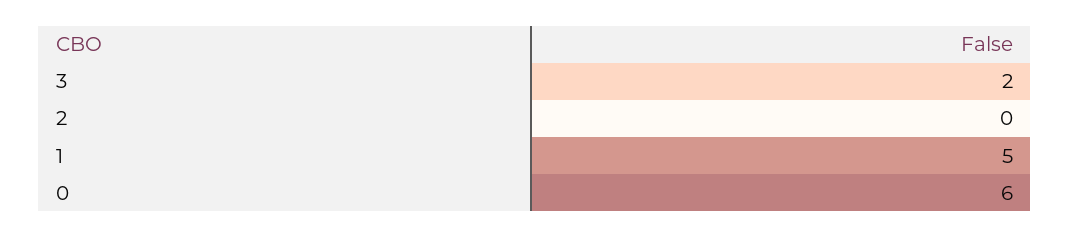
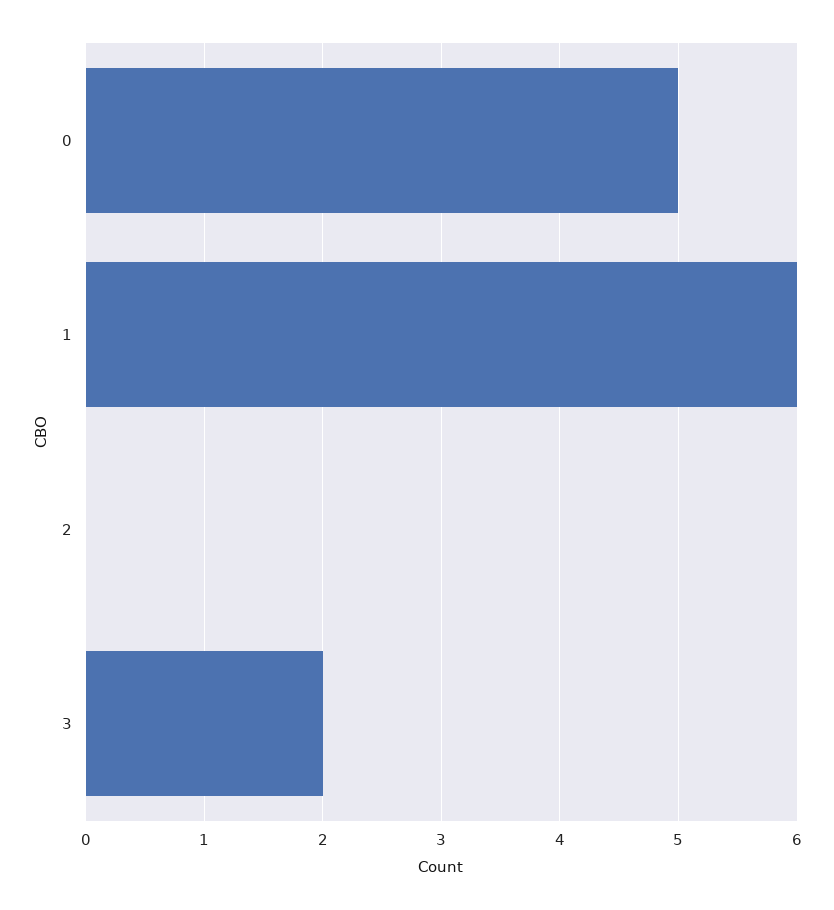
  {
    "3": 2,
    "2": 0,
-   "1": 5,
+   "1": 6,
-   "0": 6
+   "0": 5
  }

